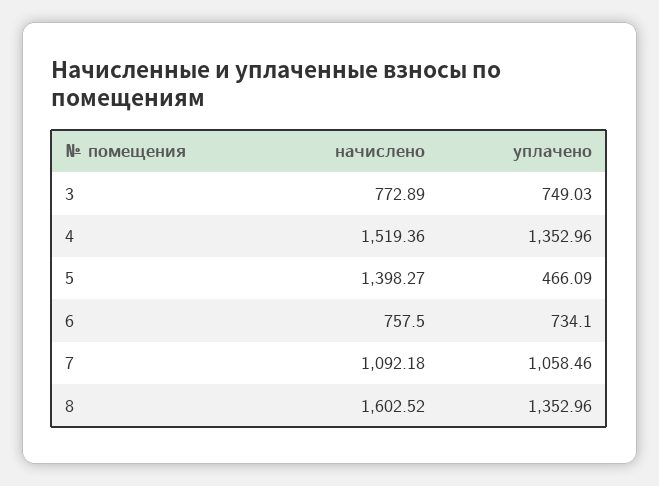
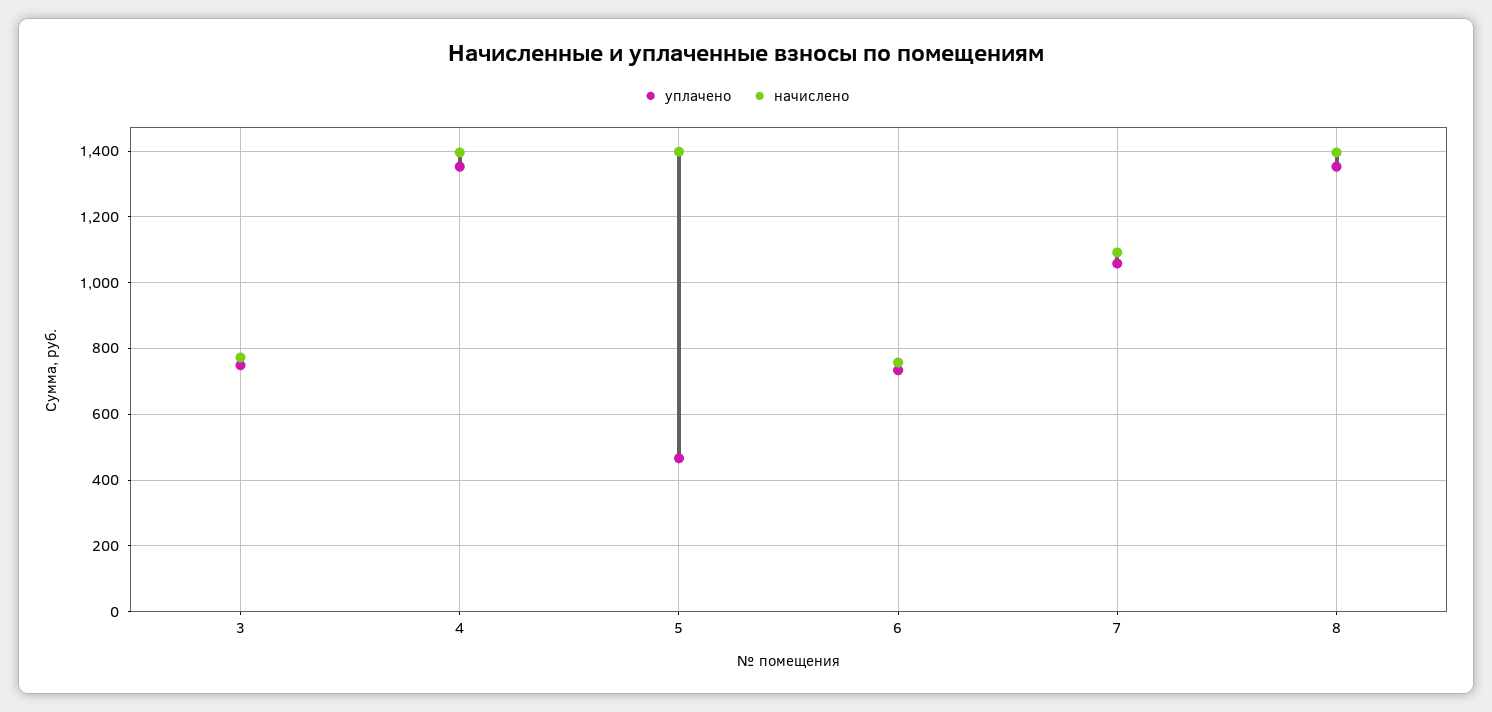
  {
    "начислено": {
      "3": 772.89,
-     "4": 1519.36,
+     "4": 1400,
      "5": 1398.27,
      "6": 757.5,
      "7": 1092.18,
-     "8": 1602.52
+     "8": 1400
    },
    "уплачено": {
      "3": 749.03,
      "4": 1352.96,
      "5": 466.09,
      "6": 734.1,
      "7": 1058.46,
      "8": 1352.96
    }
  }

